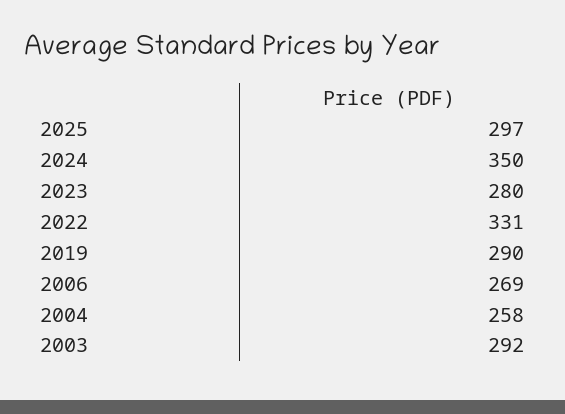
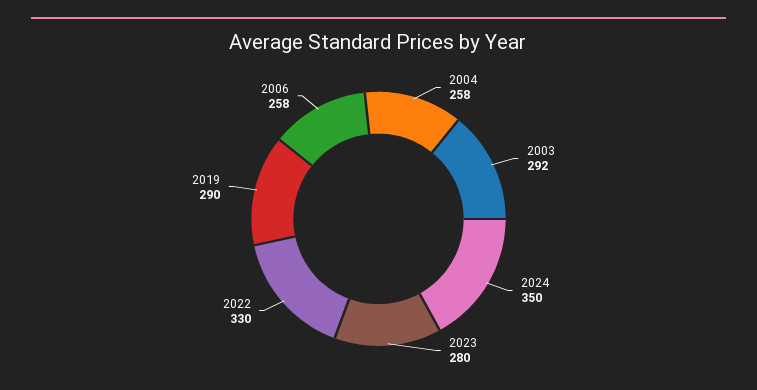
  {
-   "2025": 297,
    "2024": 350,
    "2023": 280,
-   "2022": 331,
+   "2022": 330,
    "2019": 290,
-   "2006": 269,
+   "2006": 258,
    "2004": 258,
    "2003": 292
  }

